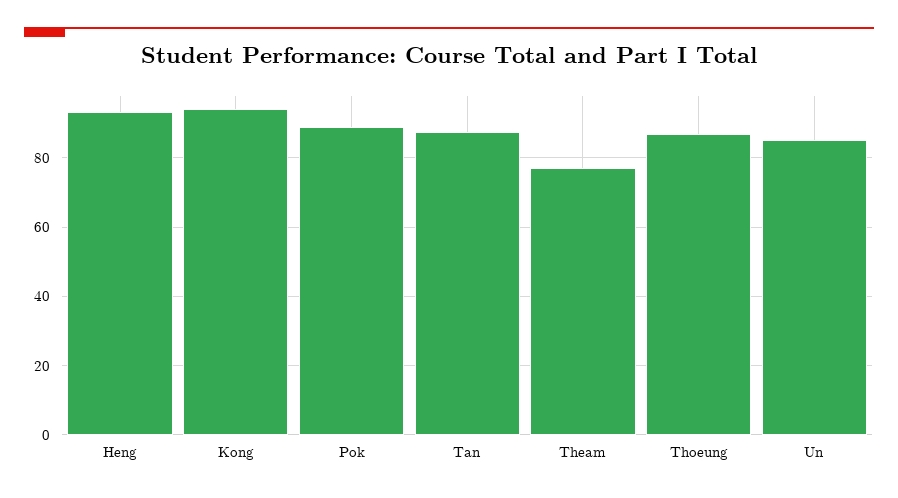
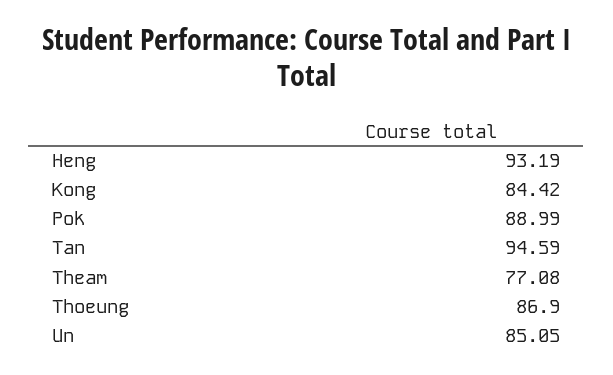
  {
    "Heng": 93.19,
-   "Kong": 94,
+   "Kong": 84.42,
    "Pok": 88.99,
-   "Tan": 88,
+   "Tan": 94.59,
    "Theam": 77.08,
    "Thoeung": 86.9,
    "Un": 85.05
  }

